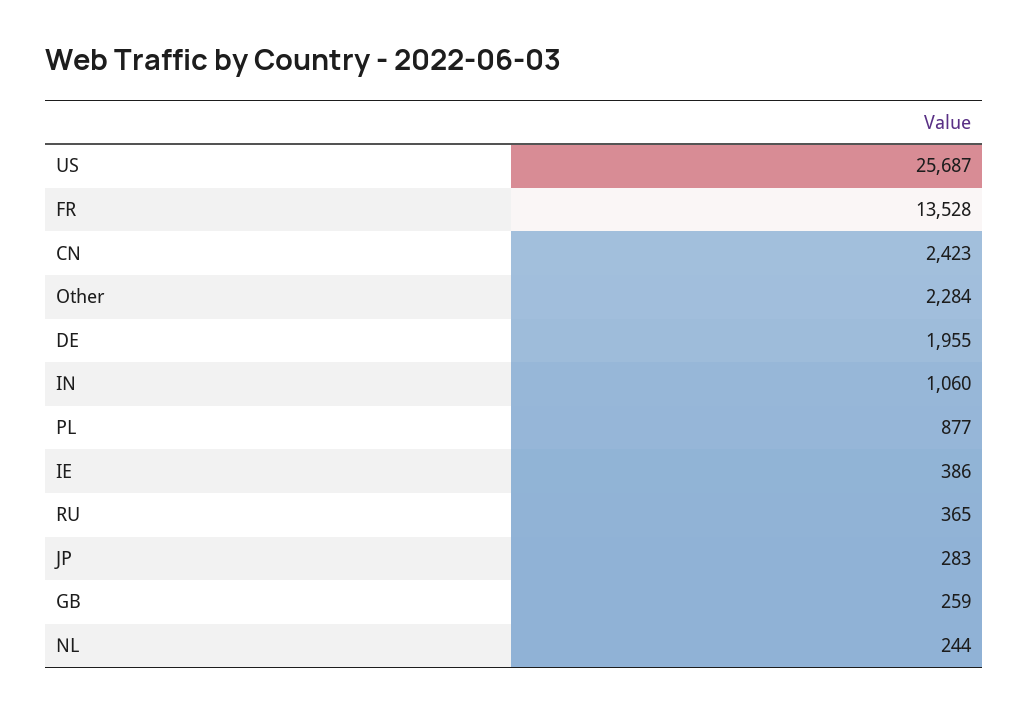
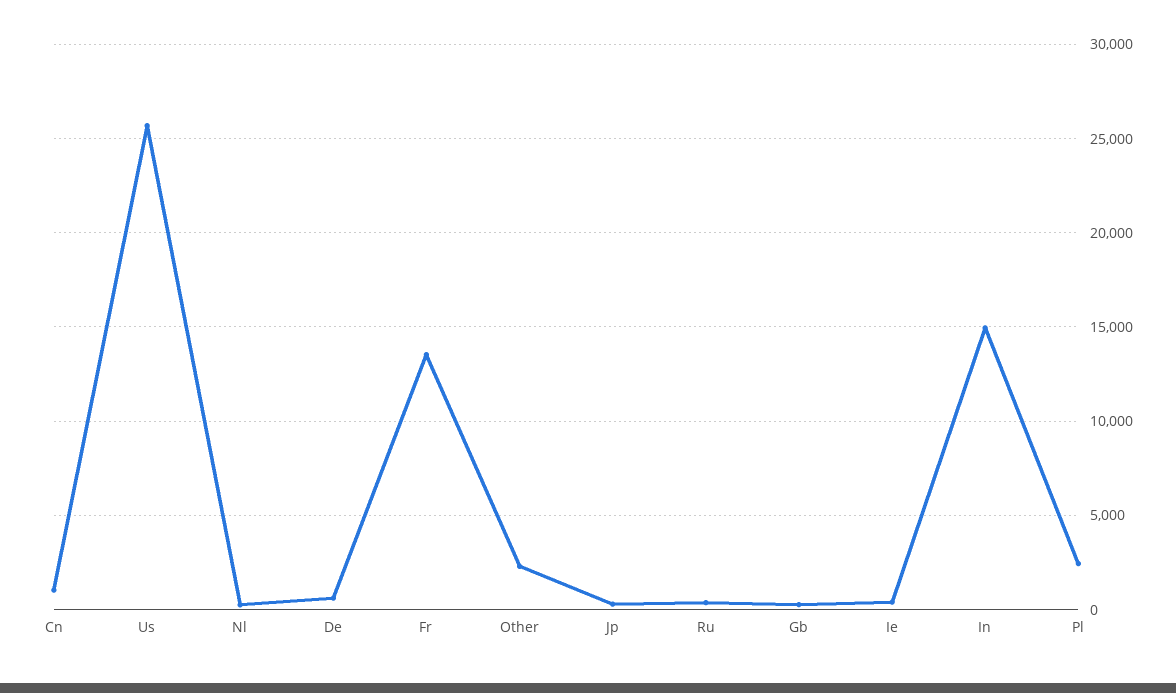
  {
    "US": 25687,
    "FR": 13528,
-   "CN": 2423,
+   "CN": 1000,
    "Other": 2284,
-   "DE": 1955,
+   "DE": 500,
-   "IN": 1060,
+   "IN": 15000,
-   "PL": 877,
+   "PL": 2500,
    "IE": 386,
    "RU": 365,
    "JP": 283,
    "GB": 259,
    "NL": 244
  }

